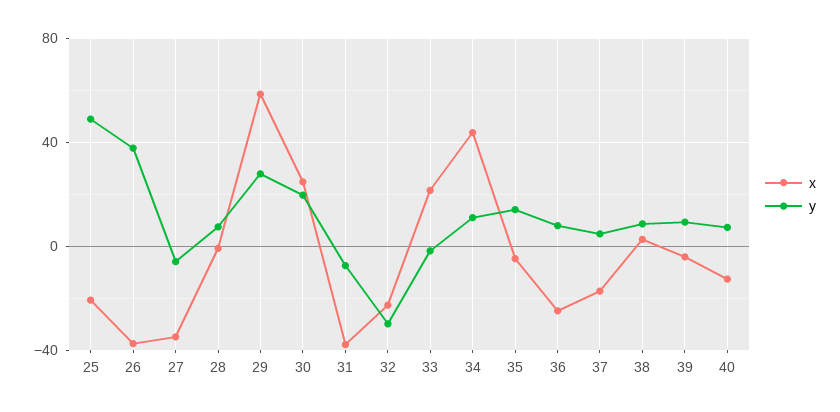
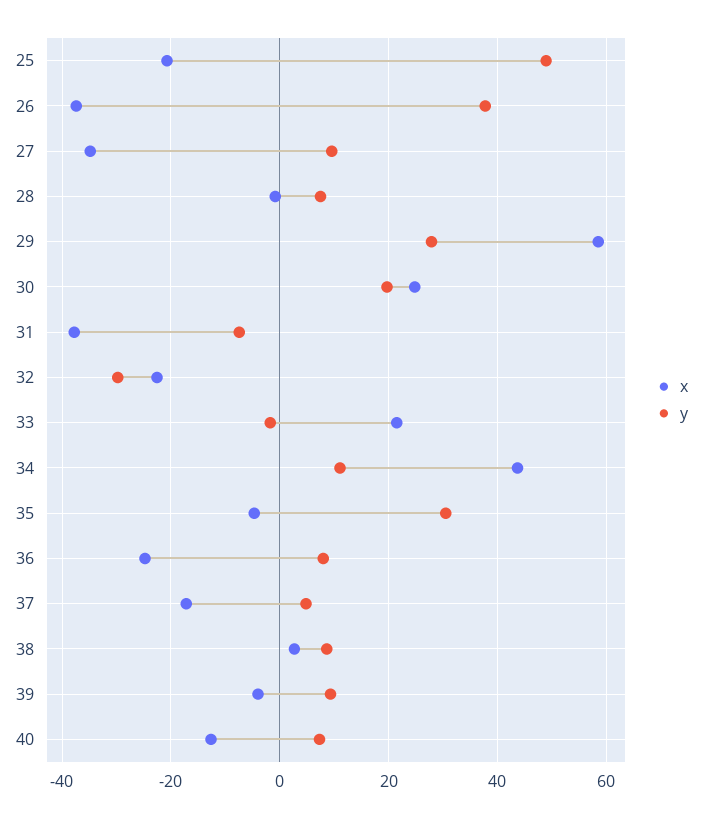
  {
    "x": {
      "25": -20,
      "26": -38,
      "27": -34,
      "28": 0,
      "29": 58,
      "30": 24,
      "31": -38,
      "32": -22,
      "33": 22,
      "34": 44,
      "35": -4,
      "36": -24,
      "37": -18,
      "38": 2,
      "39": -4,
      "40": -12
    },
    "y": {
      "25": 48,
      "26": 38,
-     "27": -5,
+     "27": 10,
      "28": 8,
      "29": 28,
      "30": 20,
      "31": -8,
      "32": -30,
      "33": -2,
      "34": 12,
-     "35": 15,
+     "35": 30,
      "36": 8,
      "37": 4,
      "38": 8,
      "39": 10,
      "40": 8
    }
  }

